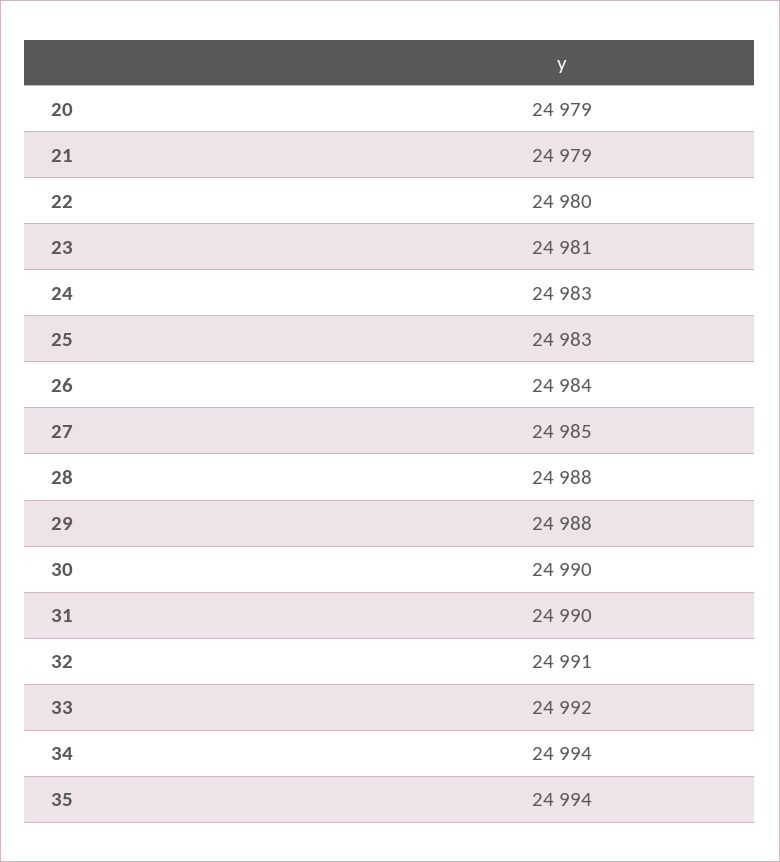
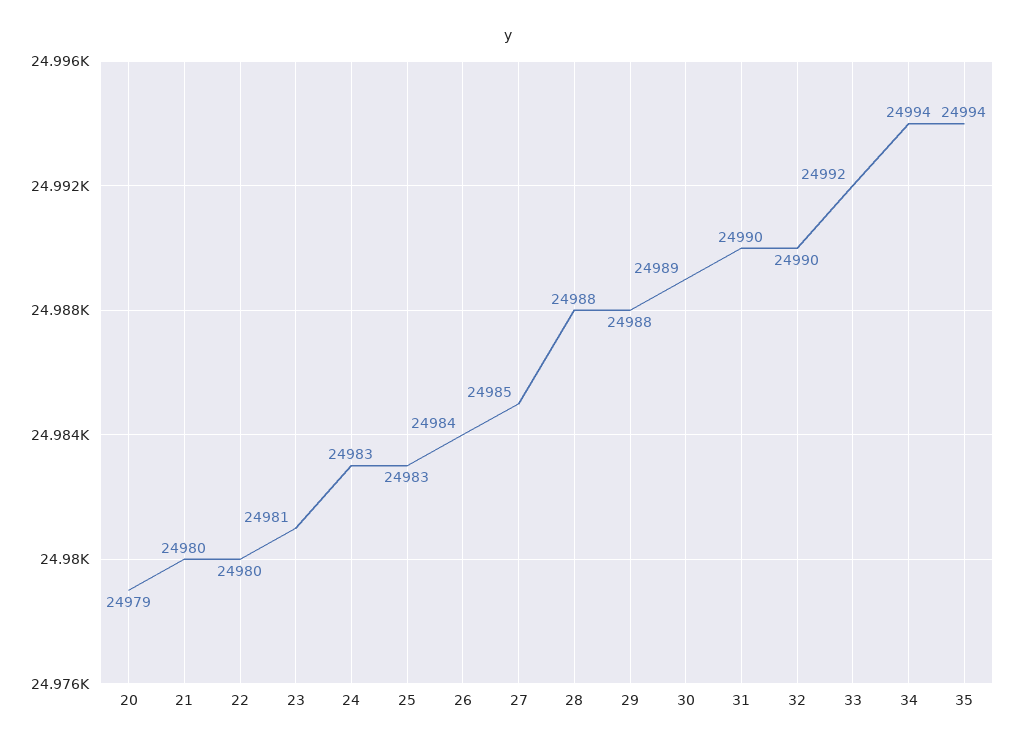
  {
    "20": 24979,
-   "21": 24979,
+   "21": 24980,
    "22": 24980,
    "23": 24981,
    "24": 24983,
    "25": 24983,
    "26": 24984,
    "27": 24985,
    "28": 24988,
    "29": 24988,
-   "30": 24990,
+   "30": 24989,
    "31": 24990,
-   "32": 24991,
+   "32": 24990,
    "33": 24992,
    "34": 24994,
    "35": 24994
  }

